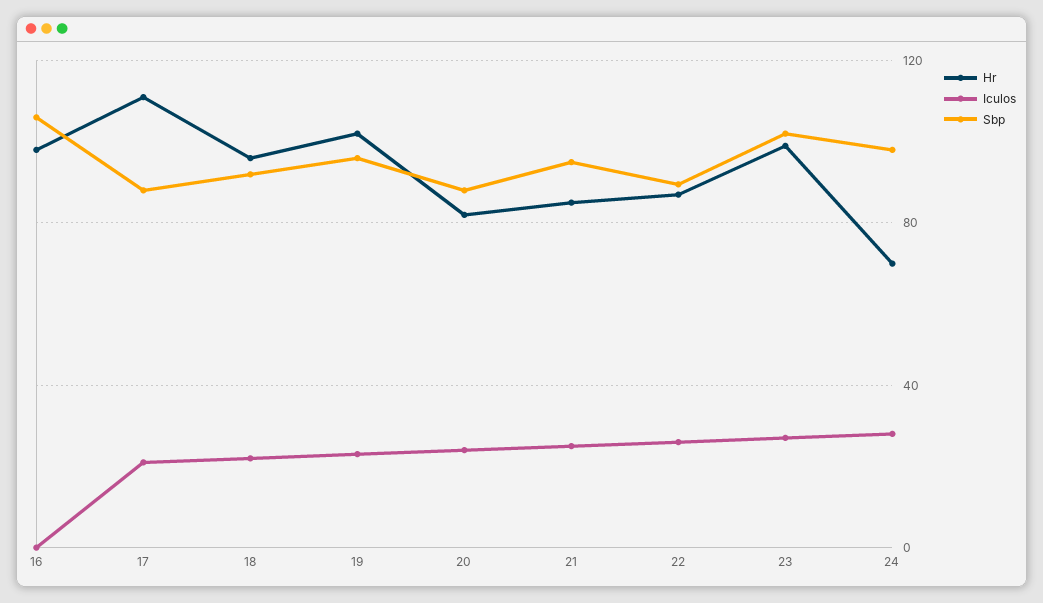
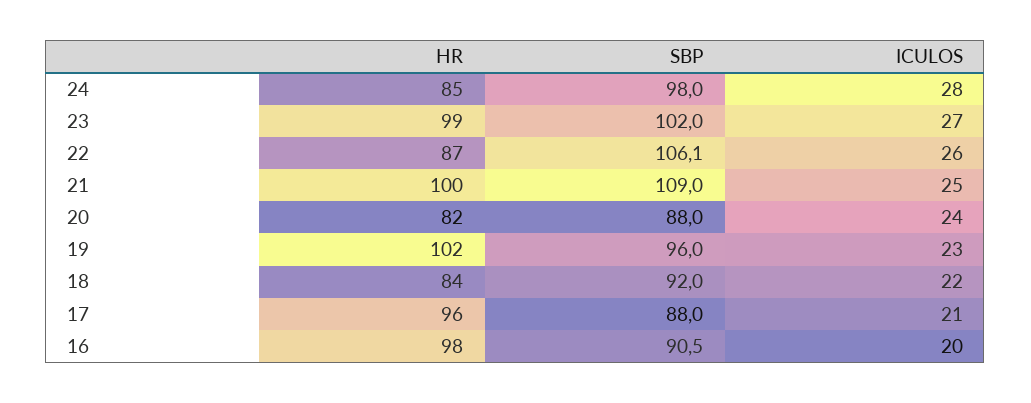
  {
    "Hr": {
      "16": 98,
-     "17": 110,
+     "17": 96,
-     "18": 95,
+     "18": 84,
      "19": 102,
      "20": 82,
-     "21": 85,
+     "21": 100,
      "22": 87,
      "23": 99,
-     "24": 70
+     "24": 85
    },
    "Iculos": {
-     "16": 0,
+     "16": 20,
      "17": 21,
      "18": 22,
      "19": 23,
      "20": 24,
      "21": 25,
      "22": 26,
      "23": 27,
      "24": 28
    },
    "Sbp": {
-     "16": 105,
+     "16": 90.5,
      "17": 88,
      "18": 92,
      "19": 96,
      "20": 88,
-     "21": 95,
+     "21": 109,
-     "22": 90,
+     "22": 106.1,
      "23": 102,
      "24": 98
    }
  }

